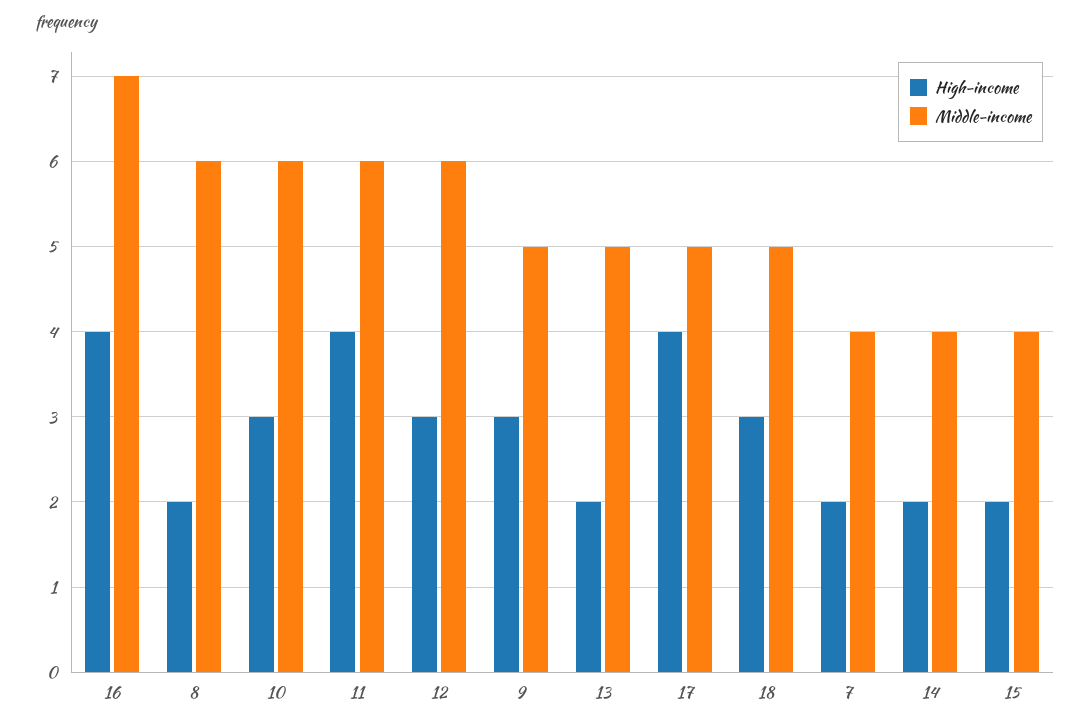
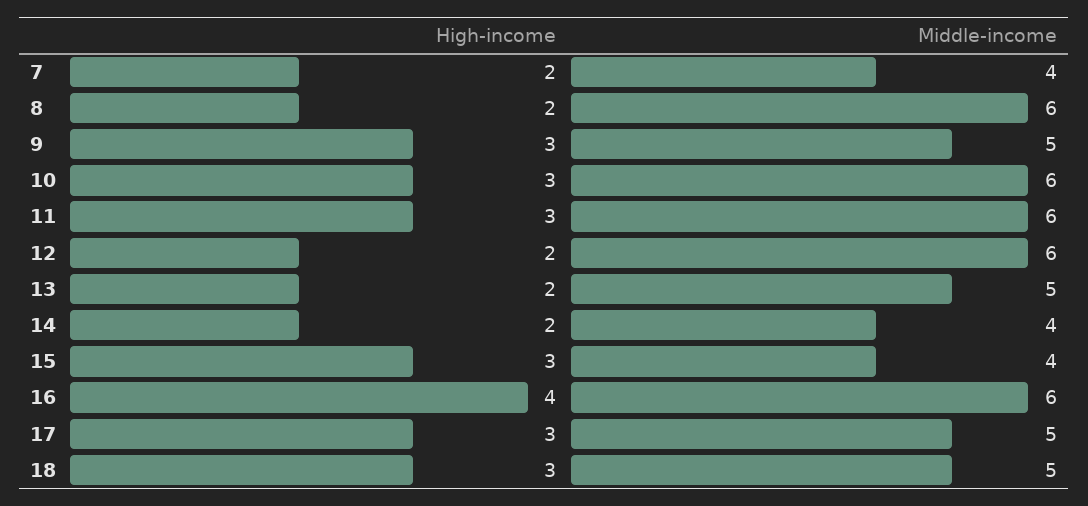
  {
    "High-income": {
      "16": 4,
      "8": 2,
      "10": 3,
-     "11": 4,
+     "11": 3,
-     "12": 3,
+     "12": 2,
      "9": 3,
      "13": 2,
-     "17": 4,
+     "17": 3,
      "18": 3,
      "7": 2,
      "14": 2,
-     "15": 2
+     "15": 3
    },
    "Middle-income": {
-     "16": 7,
+     "16": 6,
      "8": 6,
      "10": 6,
      "11": 6,
      "12": 6,
      "9": 5,
      "13": 5,
      "17": 5,
      "18": 5,
      "7": 4,
      "14": 4,
      "15": 4
    }
  }

